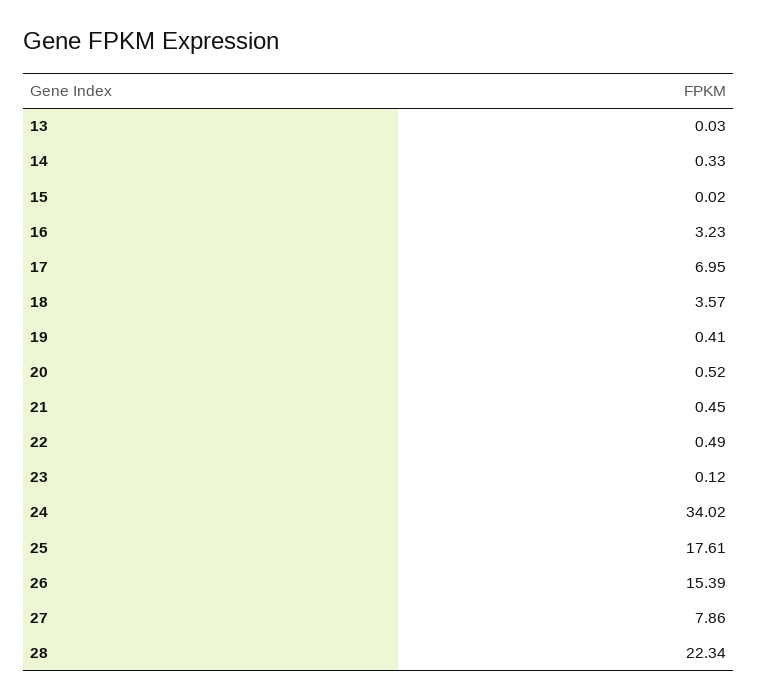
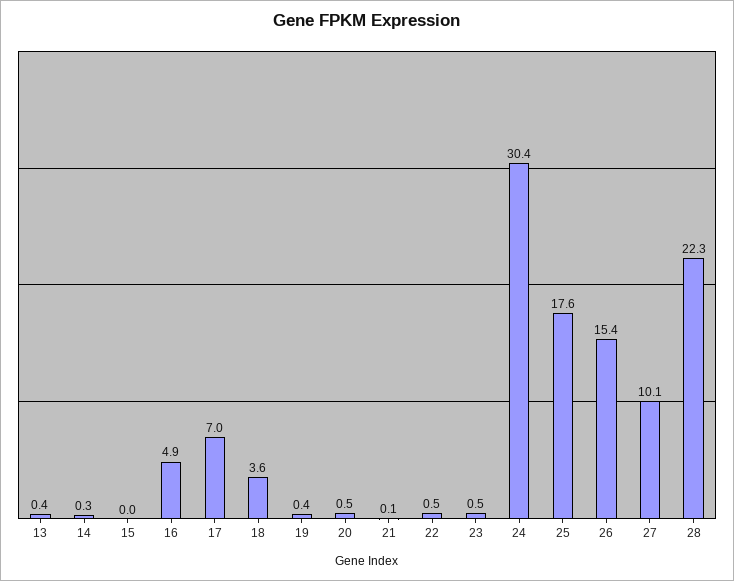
  {
-   "13": 0.03,
+   "13": 0.4,
    "14": 0.33,
    "15": 0.02,
-   "16": 3.23,
+   "16": 4.9,
    "17": 6.95,
    "18": 3.57,
    "19": 0.41,
    "20": 0.52,
-   "21": 0.45,
+   "21": 0.1,
    "22": 0.49,
-   "23": 0.12,
+   "23": 0.5,
-   "24": 34.02,
+   "24": 30.4,
    "25": 17.61,
    "26": 15.39,
-   "27": 7.86,
+   "27": 10.1,
    "28": 22.34
  }

